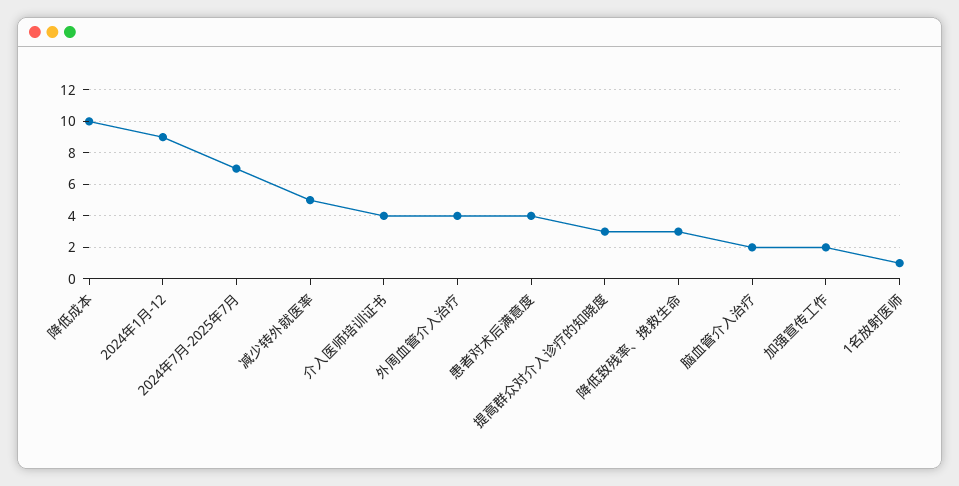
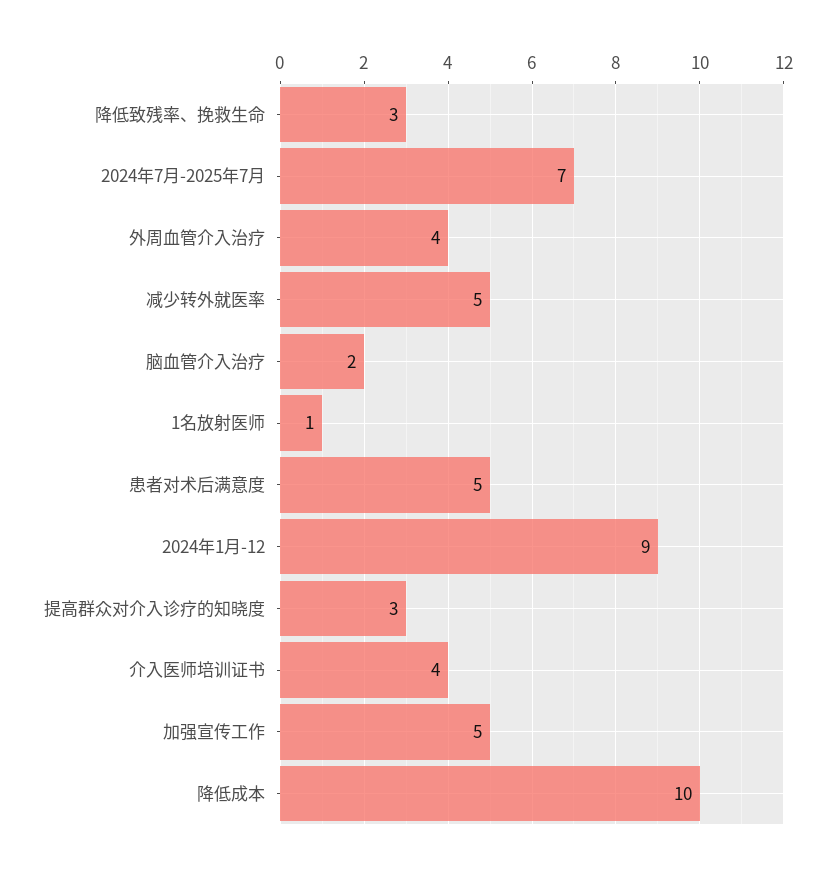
  {
    "降低成本": 10,
    "2024年1月-12": 9,
    "2024年7月-2025年7月": 7,
    "减少转外就医率": 5,
    "介入医师培训证书": 4,
    "外周血管介入治疗": 4,
-   "患者对术后满意度": 4,
+   "患者对术后满意度": 5,
    "提高群众对介入诊疗的知晓度": 3,
    "降低致残率、挽救生命": 3,
    "脑血管介入治疗": 2,
-   "加强宣传工作": 2,
+   "加强宣传工作": 5,
    "1名放射医师": 1
  }

